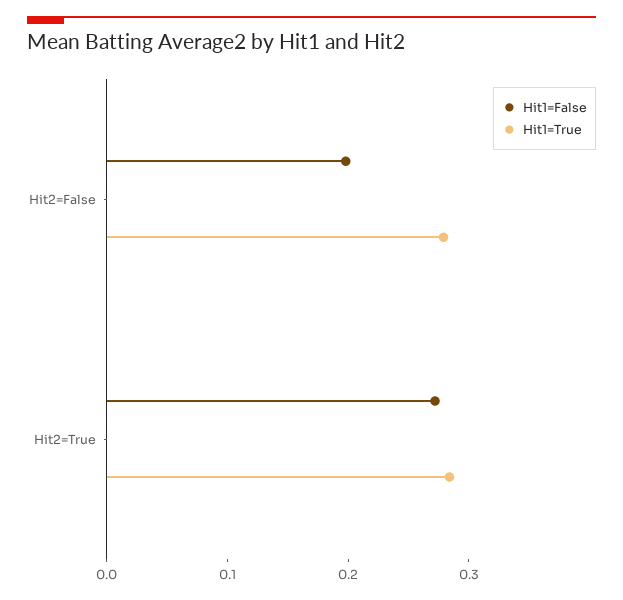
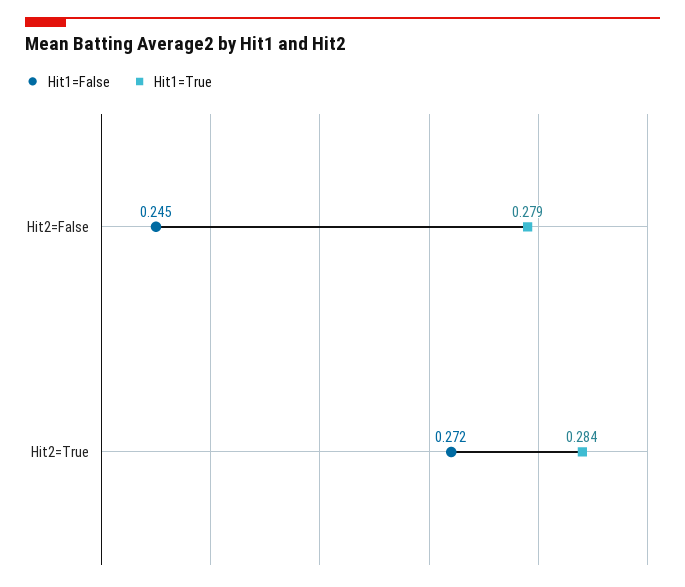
  {
    "Hit1=False": {
-     "Hit2=False": 0.2,
+     "Hit2=False": 0.245,
      "Hit2=True": 0.272
    },
    "Hit1=True": {
      "Hit2=False": 0.279,
      "Hit2=True": 0.284
    }
  }

